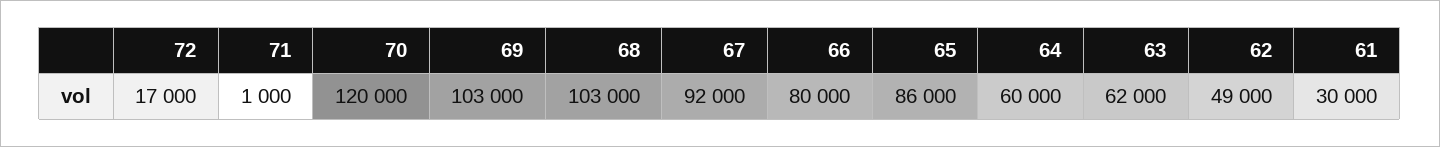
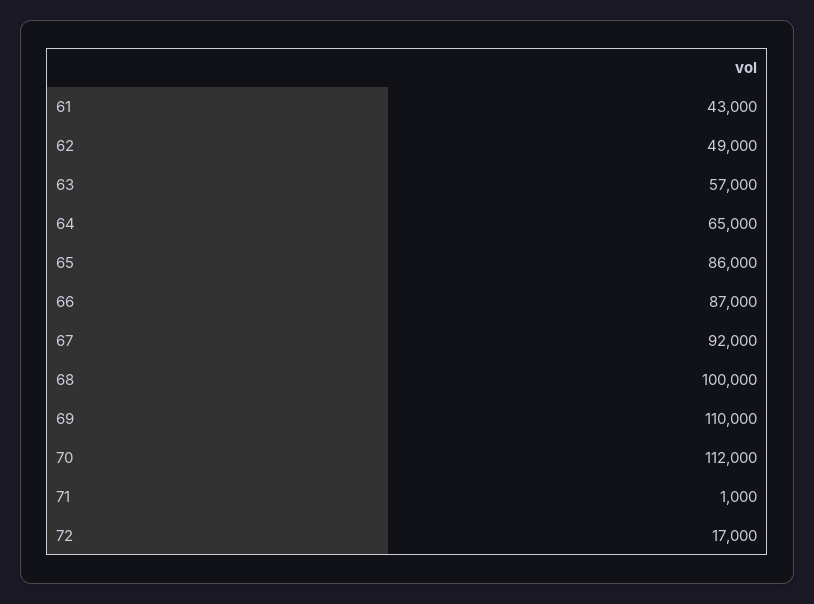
  {
    "72": 17000,
    "71": 1000,
-   "70": 120000,
+   "70": 112000,
-   "69": 103000,
+   "69": 110000,
-   "68": 103000,
+   "68": 100000,
    "67": 92000,
-   "66": 80000,
+   "66": 87000,
    "65": 86000,
-   "64": 60000,
+   "64": 65000,
-   "63": 62000,
+   "63": 57000,
    "62": 49000,
-   "61": 30000
+   "61": 43000
  }

